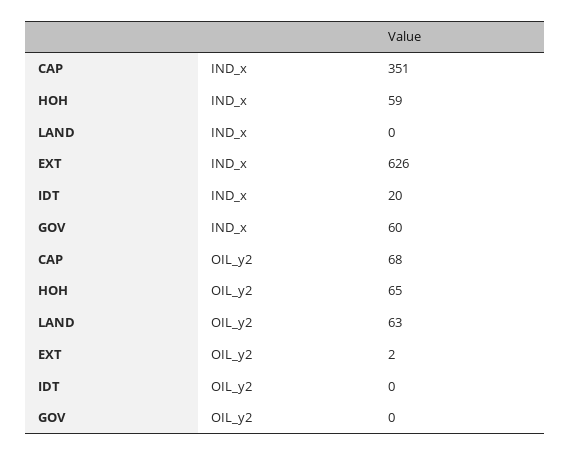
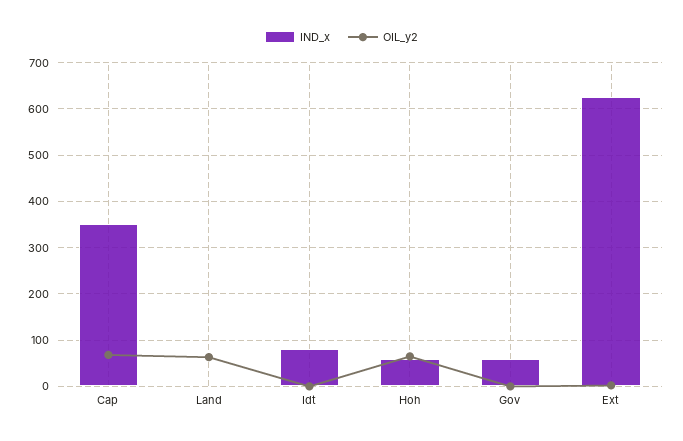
  {
    "IND_x": {
      "CAP": 351,
      "HOH": 59,
      "LAND": 0,
      "EXT": 626,
-     "IDT": 20,
+     "IDT": 80,
      "GOV": 60
    },
    "OIL_y2": {
      "CAP": 68,
      "HOH": 65,
      "LAND": 63,
      "EXT": 2,
      "IDT": 0,
      "GOV": 0
    }
  }

